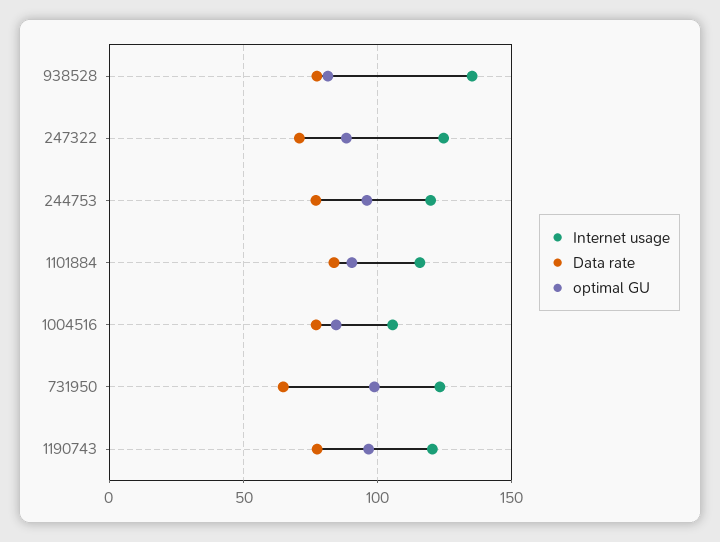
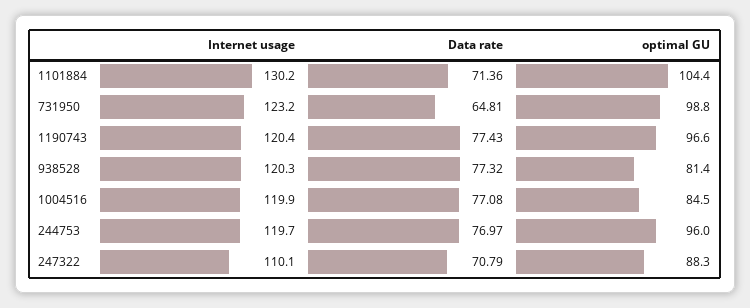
  {
    "Internet usage": {
-     "938528": 135,
+     "938528": 120.3,
-     "247322": 125,
+     "247322": 110.1,
      "244753": 119.7,
-     "1101884": 115,
+     "1101884": 130.2,
-     "1004516": 105,
+     "1004516": 119.9,
      "731950": 123.2,
      "1190743": 120.4
    },
    "Data rate": {
      "938528": 77.32,
      "247322": 70.79,
      "244753": 76.97,
-     "1101884": 85,
+     "1101884": 71.36,
      "1004516": 77.08,
      "731950": 64.81,
      "1190743": 77.43
    },
    "optimal GU": {
      "938528": 81.4,
      "247322": 88.3,
      "244753": 96,
-     "1101884": 90,
+     "1101884": 104.4,
      "1004516": 84.5,
      "731950": 98.8,
      "1190743": 96.6
    }
  }

